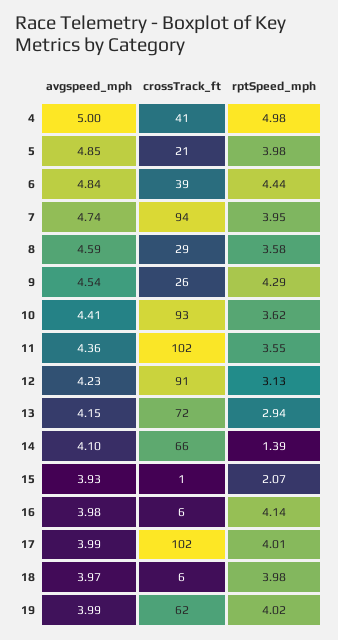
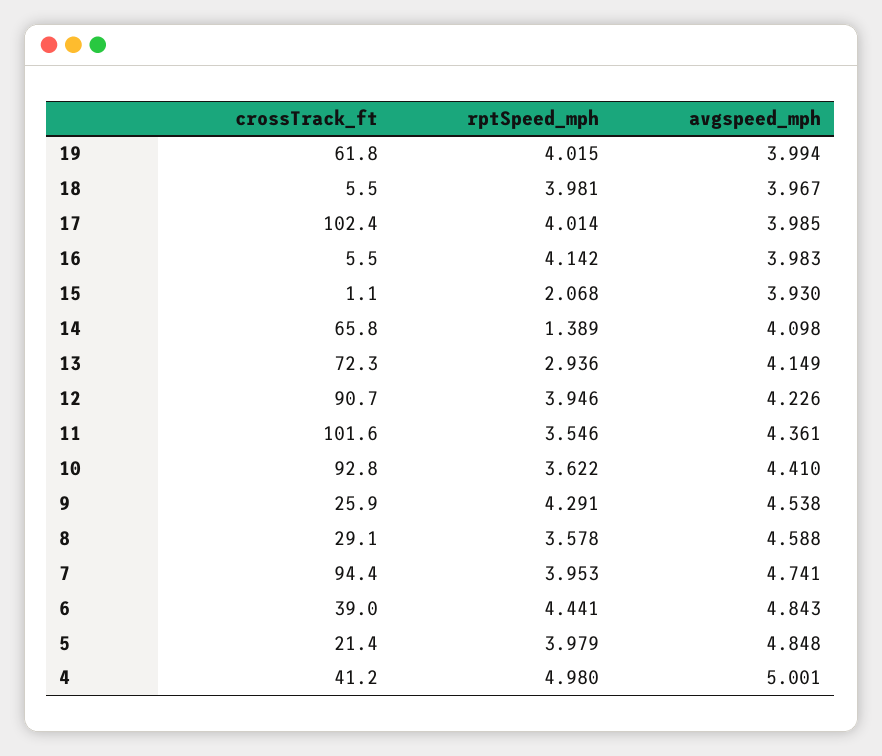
  {
    "avgspeed_mph": {
      "4": 5.001,
      "5": 4.848,
      "6": 4.843,
      "7": 4.741,
      "8": 4.588,
      "9": 4.538,
      "10": 4.41,
      "11": 4.361,
      "12": 4.226,
      "13": 4.149,
      "14": 4.098,
      "15": 3.93,
      "16": 3.983,
      "17": 3.985,
      "18": 3.967,
      "19": 3.994
    },
    "crossTrack_ft": {
      "4": 41.2,
      "5": 21.4,
      "6": 39,
      "7": 94.4,
      "8": 29.1,
      "9": 25.9,
      "10": 92.8,
      "11": 101.6,
      "12": 90.7,
      "13": 72.3,
      "14": 65.8,
      "15": 1.1,
      "16": 5.5,
      "17": 102.4,
      "18": 5.5,
      "19": 61.8
    },
    "rptSpeed_mph": {
      "4": 4.98,
      "5": 3.979,
      "6": 4.441,
      "7": 3.953,
      "8": 3.578,
      "9": 4.291,
      "10": 3.622,
      "11": 3.546,
-     "12": 3.13,
+     "12": 3.946,
      "13": 2.936,
      "14": 1.389,
      "15": 2.068,
      "16": 4.142,
      "17": 4.014,
      "18": 3.981,
      "19": 4.015
    }
  }

